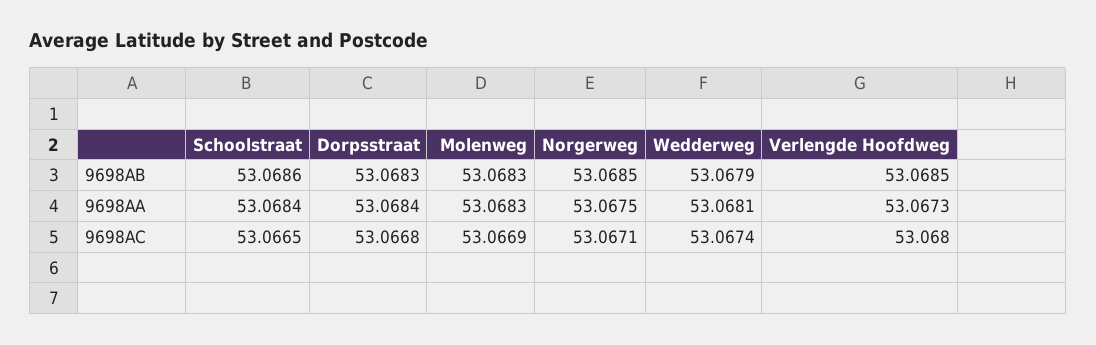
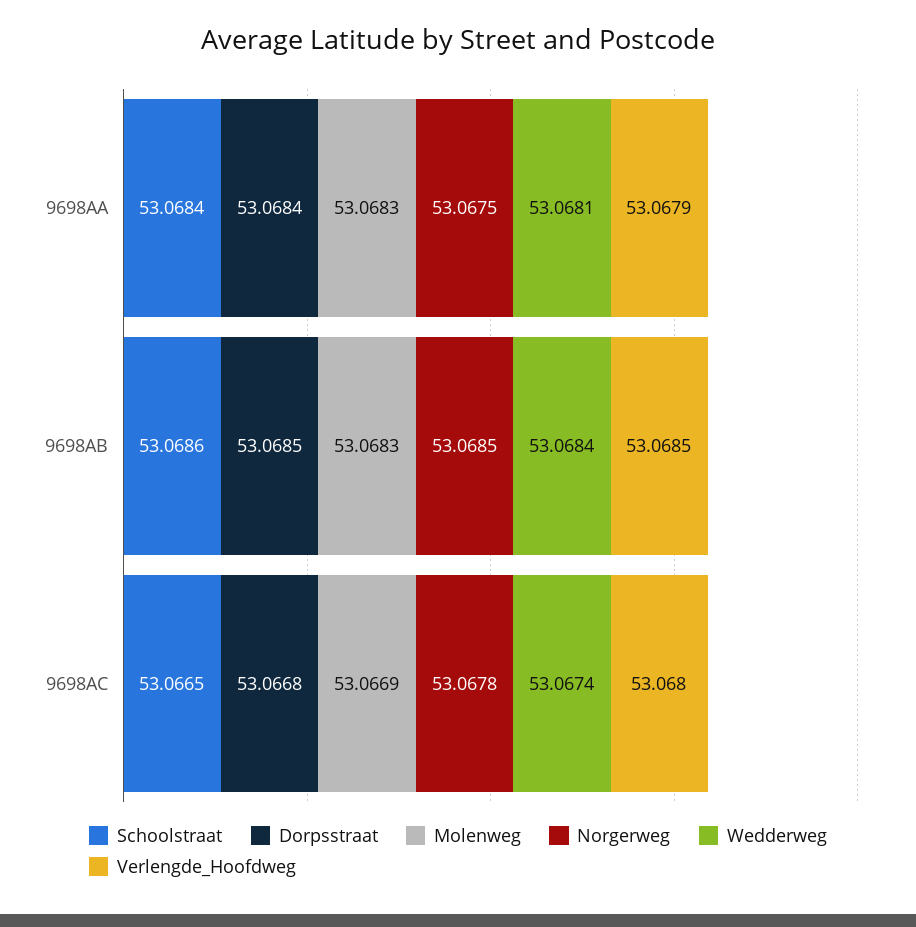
  {
    "Schoolstraat": {
      "9698AB": 53.0686,
      "9698AA": 53.0684,
      "9698AC": 53.0665
    },
    "Dorpsstraat": {
-     "9698AB": 53.0683,
+     "9698AB": 53.0685,
      "9698AA": 53.0684,
      "9698AC": 53.0668
    },
    "Molenweg": {
      "9698AB": 53.0683,
      "9698AA": 53.0683,
      "9698AC": 53.0669
    },
    "Norgerweg": {
      "9698AB": 53.0685,
      "9698AA": 53.0675,
-     "9698AC": 53.0671
+     "9698AC": 53.0678
    },
    "Wedderweg": {
-     "9698AB": 53.0679,
+     "9698AB": 53.0684,
      "9698AA": 53.0681,
      "9698AC": 53.0674
    },
    "Verlengde Hoofdweg": {
      "9698AB": 53.0685,
-     "9698AA": 53.0673,
+     "9698AA": 53.0679,
      "9698AC": 53.068
    }
  }

